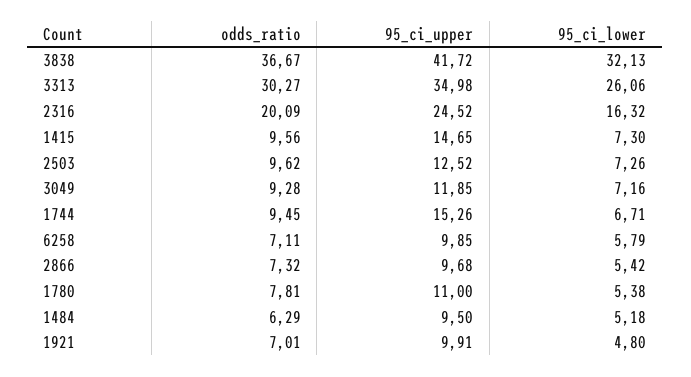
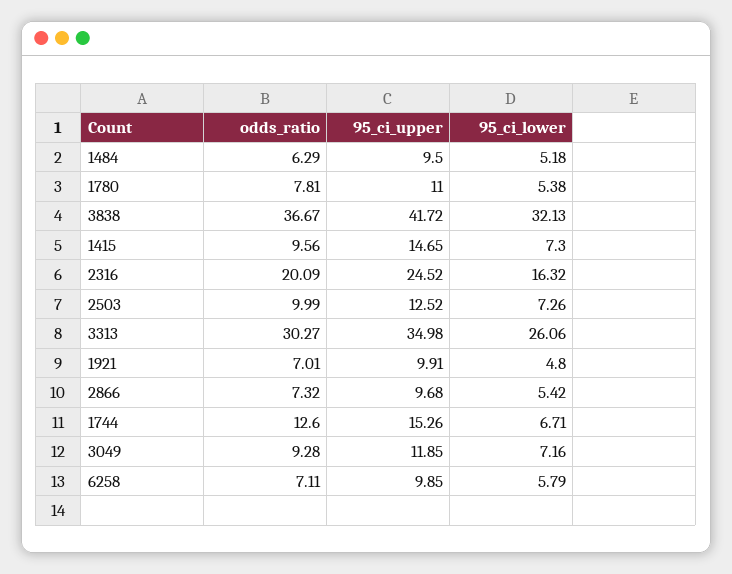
  {
    "odds_ratio": {
      "3838": 36.67,
      "3313": 30.27,
      "2316": 20.09,
      "1415": 9.56,
-     "2503": 9.62,
+     "2503": 9.99,
      "3049": 9.28,
-     "1744": 9.45,
+     "1744": 12.6,
      "6258": 7.11,
      "2866": 7.32,
      "1780": 7.81,
      "1484": 6.29,
      "1921": 7.01
    },
    "95_ci_upper": {
      "3838": 41.72,
      "3313": 34.98,
      "2316": 24.52,
      "1415": 14.65,
      "2503": 12.52,
      "3049": 11.85,
      "1744": 15.26,
      "6258": 9.85,
      "2866": 9.68,
      "1780": 11,
      "1484": 9.5,
      "1921": 9.91
    },
    "95_ci_lower": {
      "3838": 32.13,
      "3313": 26.06,
      "2316": 16.32,
      "1415": 7.3,
      "2503": 7.26,
      "3049": 7.16,
      "1744": 6.71,
      "6258": 5.79,
      "2866": 5.42,
      "1780": 5.38,
      "1484": 5.18,
      "1921": 4.8
    }
  }

